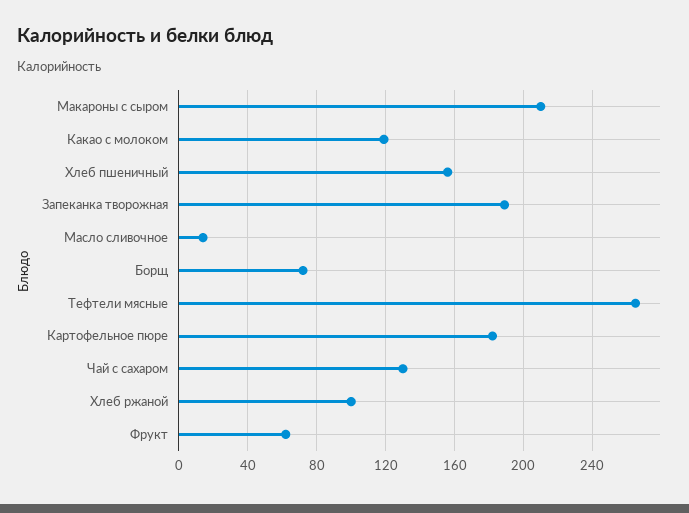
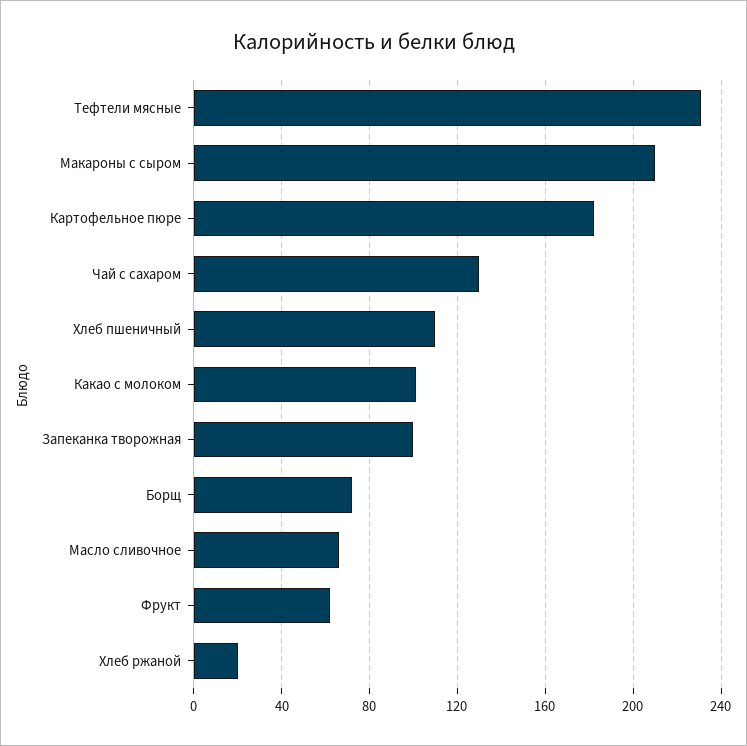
  {
    "Макароны с сыром": 210,
-   "Какао с молоком": 120,
+   "Какао с молоком": 100,
-   "Хлеб пшеничный": 155,
+   "Хлеб пшеничный": 110,
-   "Запеканка творожная": 190,
+   "Запеканка творожная": 100,
-   "Масло сливочное": 15,
+   "Масло сливочное": 65,
    "Борщ": 70,
-   "Тефтели мясные": 265,
+   "Тефтели мясные": 230,
    "Картофельное пюре": 180,
    "Чай с сахаром": 130,
-   "Хлеб ржаной": 100,
+   "Хлеб ржаной": 20,
    "Фрукт": 60
  }

